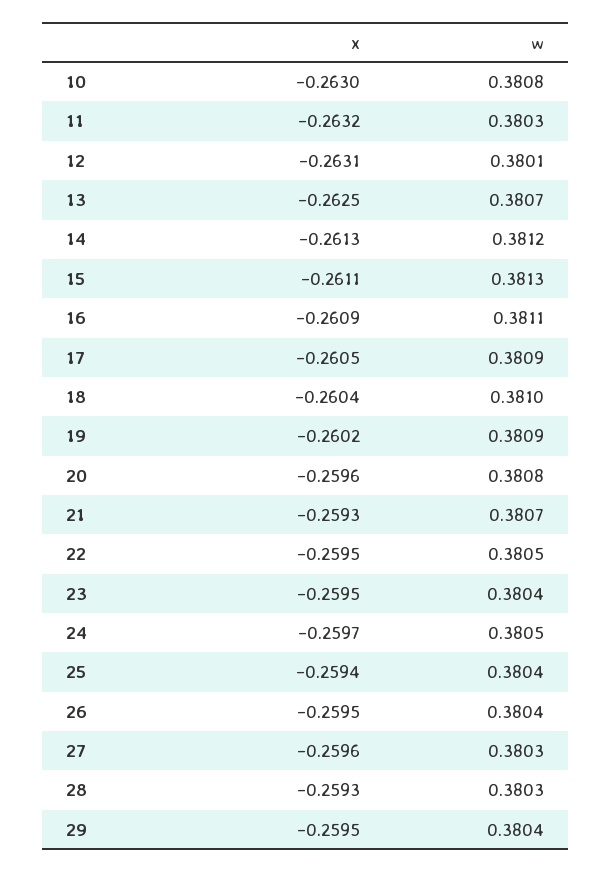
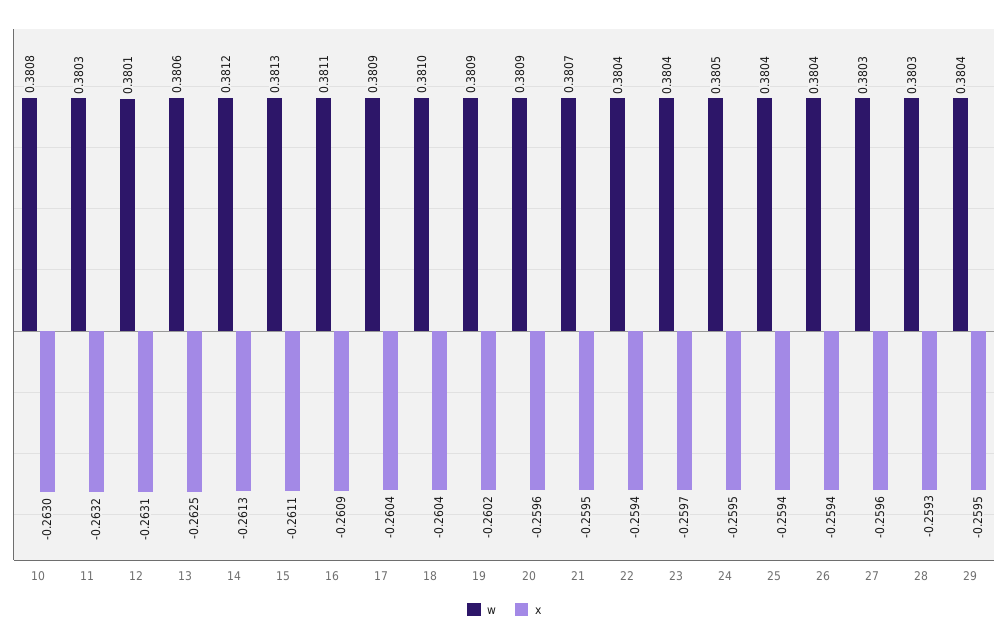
  {
    "x": {
      "10": -0.263,
      "11": -0.2632,
      "12": -0.2631,
      "13": -0.2625,
      "14": -0.2613,
      "15": -0.2611,
      "16": -0.2609,
-     "17": -0.2605,
+     "17": -0.2604,
      "18": -0.2604,
      "19": -0.2602,
      "20": -0.2596,
-     "21": -0.2593,
+     "21": -0.2595,
-     "22": -0.2595,
+     "22": -0.2594,
-     "23": -0.2595,
+     "23": -0.2597,
-     "24": -0.2597,
+     "24": -0.2595,
      "25": -0.2594,
-     "26": -0.2595,
+     "26": -0.2594,
      "27": -0.2596,
      "28": -0.2593,
      "29": -0.2595
    },
    "w": {
      "10": 0.3808,
      "11": 0.3803,
      "12": 0.3801,
-     "13": 0.3807,
+     "13": 0.3806,
      "14": 0.3812,
      "15": 0.3813,
      "16": 0.3811,
      "17": 0.3809,
      "18": 0.381,
      "19": 0.3809,
-     "20": 0.3808,
+     "20": 0.3809,
      "21": 0.3807,
-     "22": 0.3805,
+     "22": 0.3804,
      "23": 0.3804,
      "24": 0.3805,
      "25": 0.3804,
      "26": 0.3804,
      "27": 0.3803,
      "28": 0.3803,
      "29": 0.3804
    }
  }

